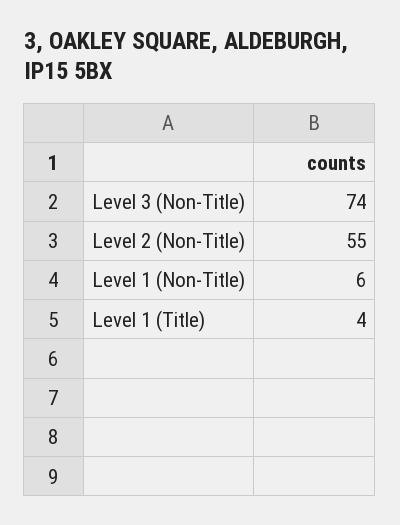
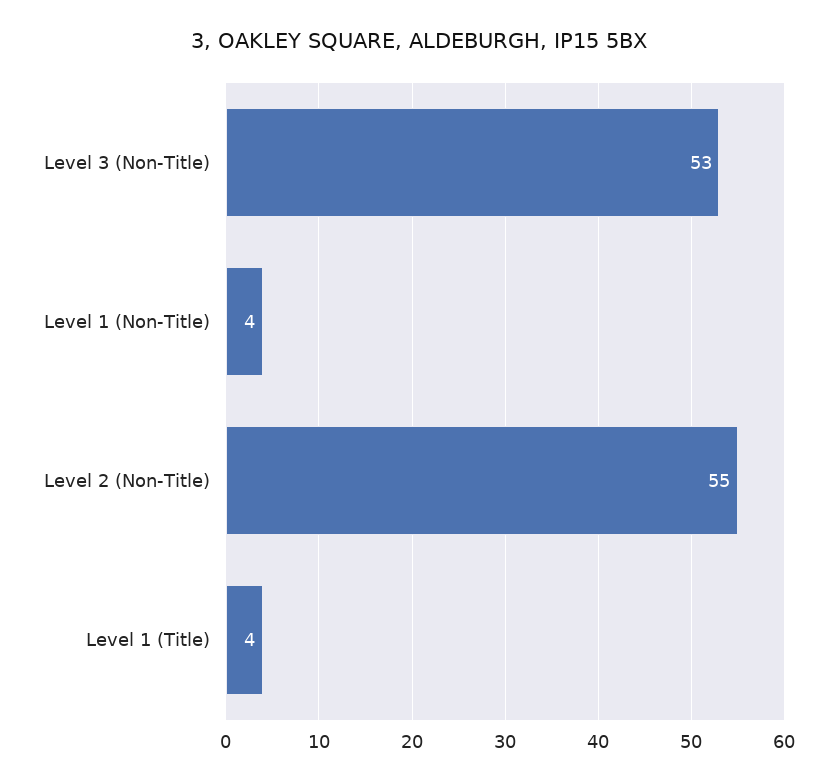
  {
-   "Level 3 (Non-Title)": 74,
+   "Level 3 (Non-Title)": 53,
    "Level 2 (Non-Title)": 55,
-   "Level 1 (Non-Title)": 6,
+   "Level 1 (Non-Title)": 4,
    "Level 1 (Title)": 4
  }

